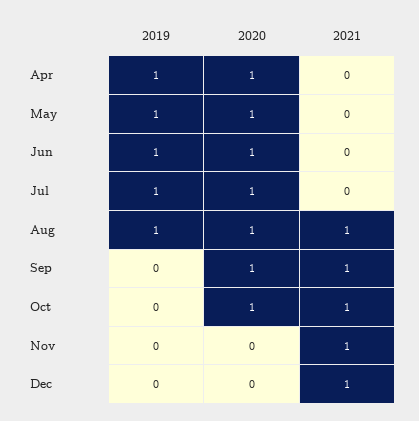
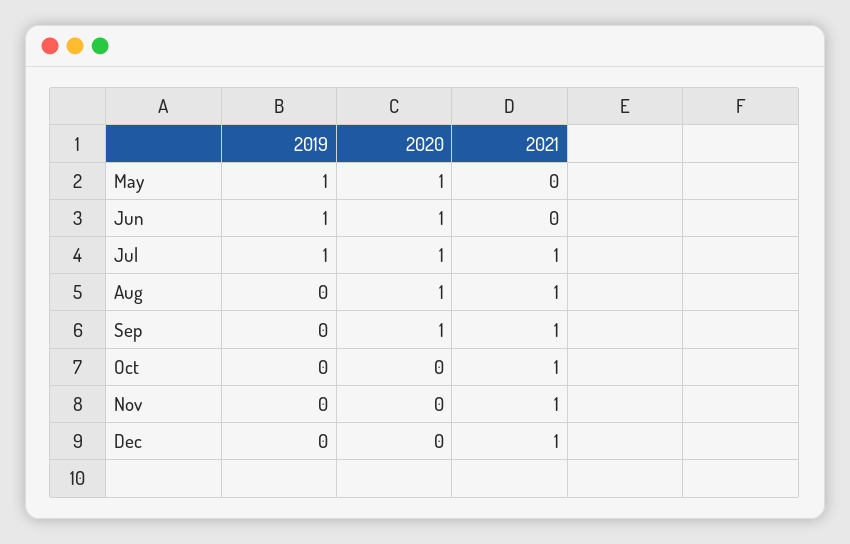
  {
    "2019": {
-     "Apr": 1,
      "May": 1,
      "Jun": 1,
      "Jul": 1,
-     "Aug": 1,
+     "Aug": 0,
      "Sep": 0,
      "Oct": 0,
      "Nov": 0,
      "Dec": 0
    },
    "2020": {
-     "Apr": 1,
      "May": 1,
      "Jun": 1,
      "Jul": 1,
      "Aug": 1,
      "Sep": 1,
-     "Oct": 1,
+     "Oct": 0,
      "Nov": 0,
      "Dec": 0
    },
    "2021": {
-     "Apr": 0,
      "May": 0,
      "Jun": 0,
-     "Jul": 0,
+     "Jul": 1,
      "Aug": 1,
      "Sep": 1,
      "Oct": 1,
      "Nov": 1,
      "Dec": 1
    }
  }

